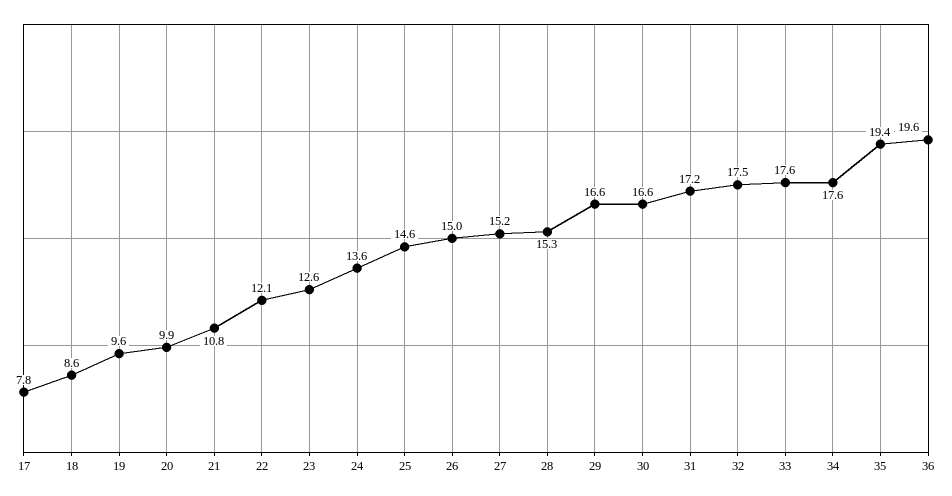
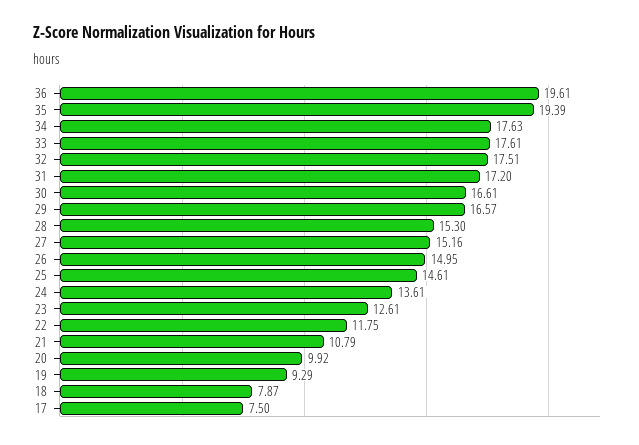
  {
-   "17": 7.8,
+   "17": 7.5,
-   "18": 8.6,
+   "18": 7.87,
-   "19": 9.6,
+   "19": 9.29,
    "20": 9.92,
    "21": 10.79,
-   "22": 12.1,
+   "22": 11.75,
    "23": 12.61,
    "24": 13.61,
    "25": 14.61,
    "26": 14.95,
    "27": 15.16,
    "28": 15.3,
    "29": 16.57,
    "30": 16.61,
    "31": 17.2,
    "32": 17.51,
    "33": 17.61,
    "34": 17.63,
    "35": 19.39,
    "36": 19.61
  }

